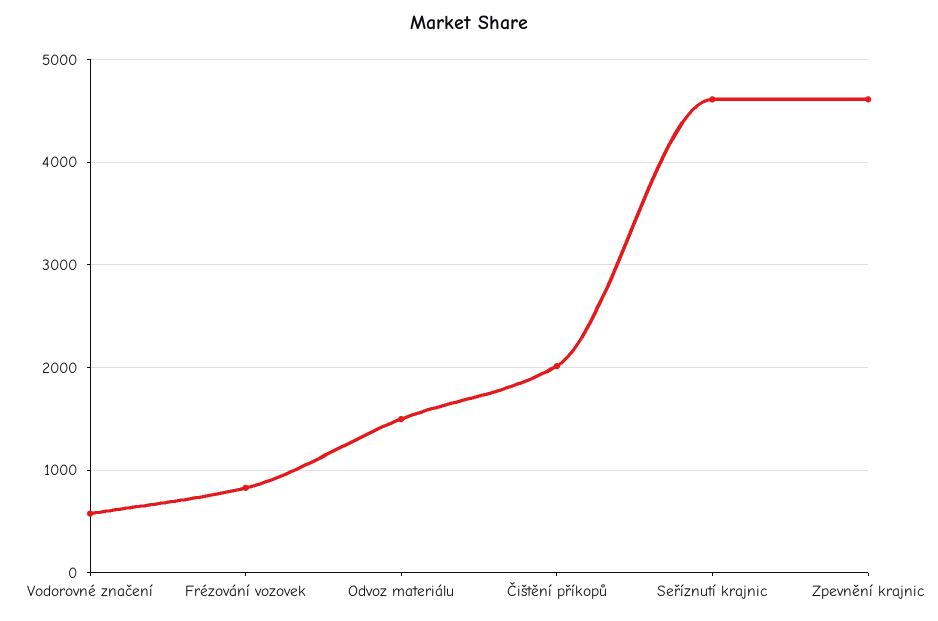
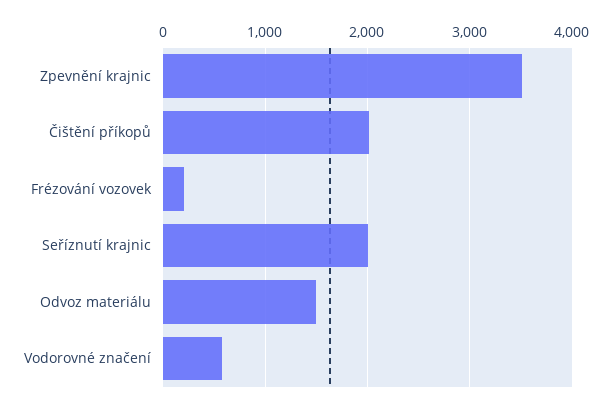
  {
    "Vodorovné značení": 600,
-   "Frézování vozovek": 800,
+   "Frézování vozovek": 200,
    "Odvoz materiálu": 1500,
    "Čištění příkopů": 2000,
-   "Seříznutí krajnic": 4600,
+   "Seříznutí krajnic": 2000,
-   "Zpevnění krajnic": 4600
+   "Zpevnění krajnic": 3500
  }

